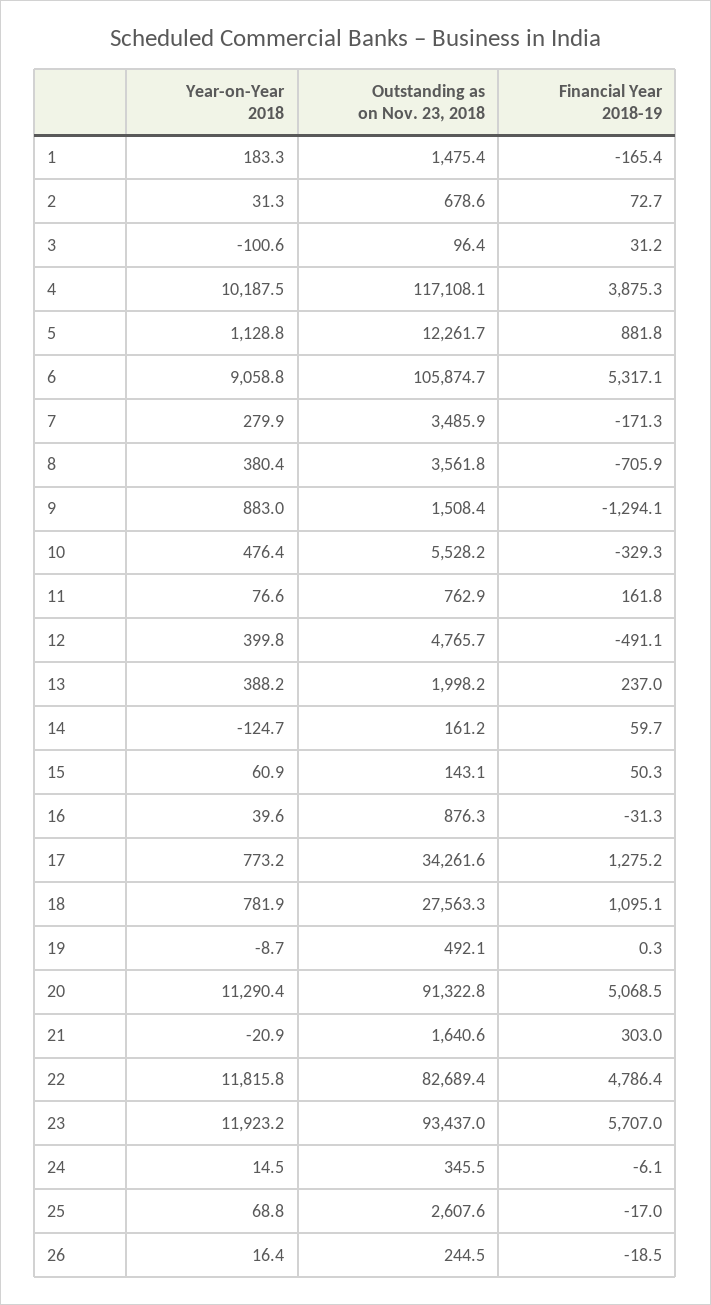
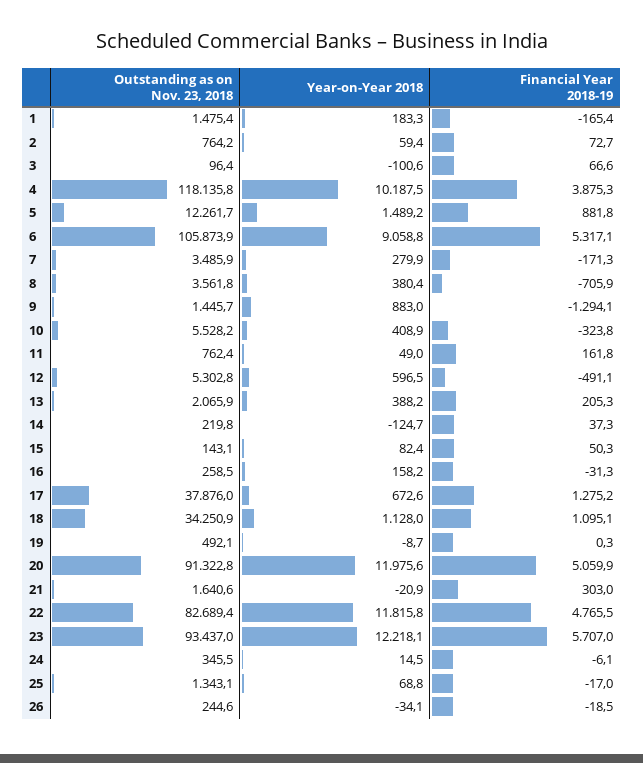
  {
    "Year-on-Year 2018": {
      "1": 183.3,
-     "2": 31.3,
+     "2": 59.4,
      "3": -100.6,
      "4": 10187.5,
-     "5": 1128.8,
+     "5": 1489.2,
      "6": 9058.8,
      "7": 279.9,
      "8": 380.4,
      "9": 883,
-     "10": 476.4,
+     "10": 408.9,
-     "11": 76.6,
+     "11": 49,
-     "12": 399.8,
+     "12": 596.5,
      "13": 388.2,
      "14": -124.7,
-     "15": 60.9,
+     "15": 82.4,
-     "16": 39.6,
+     "16": 158.2,
-     "17": 773.2,
+     "17": 672.6,
-     "18": 781.9,
+     "18": 1128,
      "19": -8.7,
-     "20": 11290.4,
+     "20": 11975.6,
      "21": -20.9,
      "22": 11815.8,
-     "23": 11923.2,
+     "23": 12218.1,
      "24": 14.5,
      "25": 68.8,
-     "26": 16.4
+     "26": -34.1
    },
    "Outstanding as on Nov. 23, 2018": {
      "1": 1475.4,
-     "2": 678.6,
+     "2": 764.2,
      "3": 96.4,
-     "4": 117108.1,
+     "4": 118135.8,
      "5": 12261.7,
-     "6": 105874.7,
+     "6": 105873.9,
      "7": 3485.9,
      "8": 3561.8,
-     "9": 1508.4,
+     "9": 1445.7,
      "10": 5528.2,
-     "11": 762.9,
+     "11": 762.4,
-     "12": 4765.7,
+     "12": 5302.8,
-     "13": 1998.2,
+     "13": 2065.9,
-     "14": 161.2,
+     "14": 219.8,
      "15": 143.1,
-     "16": 876.3,
+     "16": 258.5,
-     "17": 34261.6,
+     "17": 37876,
-     "18": 27563.3,
+     "18": 34250.9,
      "19": 492.1,
      "20": 91322.8,
      "21": 1640.6,
      "22": 82689.4,
      "23": 93437,
      "24": 345.5,
-     "25": 2607.6,
+     "25": 1343.1,
-     "26": 244.5
+     "26": 244.6
    },
    "Financial Year 2018-19": {
      "1": -165.4,
      "2": 72.7,
-     "3": 31.2,
+     "3": 66.6,
      "4": 3875.3,
      "5": 881.8,
      "6": 5317.1,
      "7": -171.3,
      "8": -705.9,
      "9": -1294.1,
-     "10": -329.3,
+     "10": -323.8,
      "11": 161.8,
      "12": -491.1,
-     "13": 237,
+     "13": 205.3,
-     "14": 59.7,
+     "14": 37.3,
      "15": 50.3,
      "16": -31.3,
      "17": 1275.2,
      "18": 1095.1,
      "19": 0.3,
-     "20": 5068.5,
+     "20": 5059.9,
      "21": 303,
-     "22": 4786.4,
+     "22": 4765.5,
      "23": 5707,
      "24": -6.1,
      "25": -17,
      "26": -18.5
    }
  }

